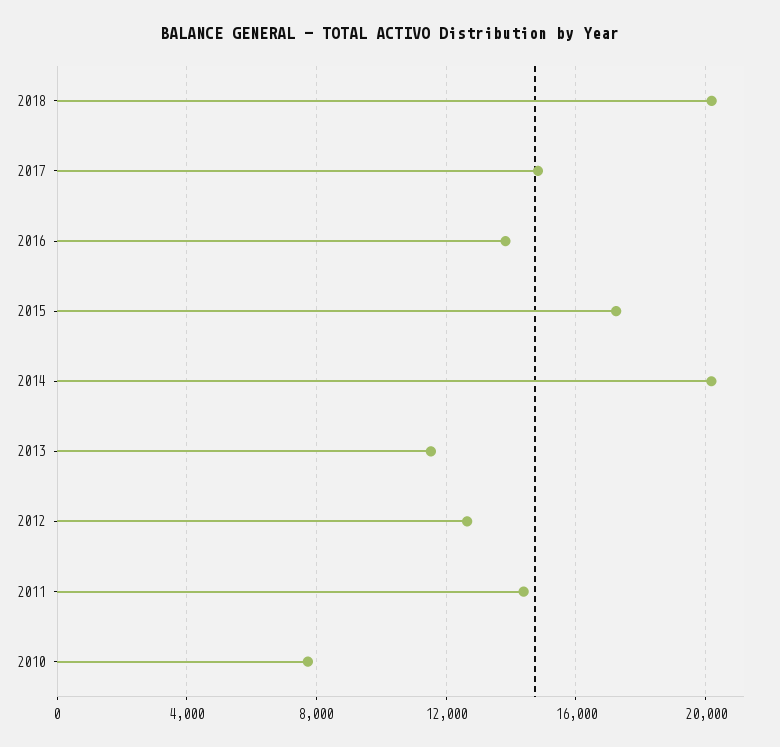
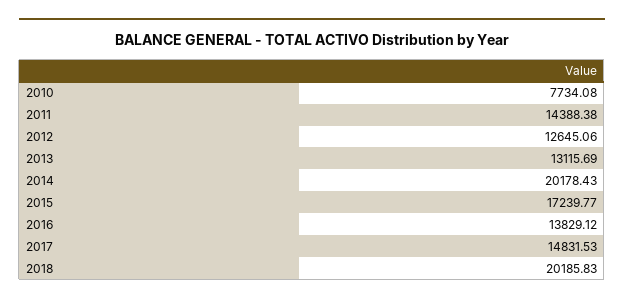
  {
    "2018": 20185.83,
    "2017": 14831.53,
    "2016": 13829.12,
    "2015": 17239.77,
    "2014": 20178.43,
-   "2013": 11500,
+   "2013": 13115.69,
    "2012": 12645.06,
    "2011": 14388.38,
    "2010": 7734.08
  }

